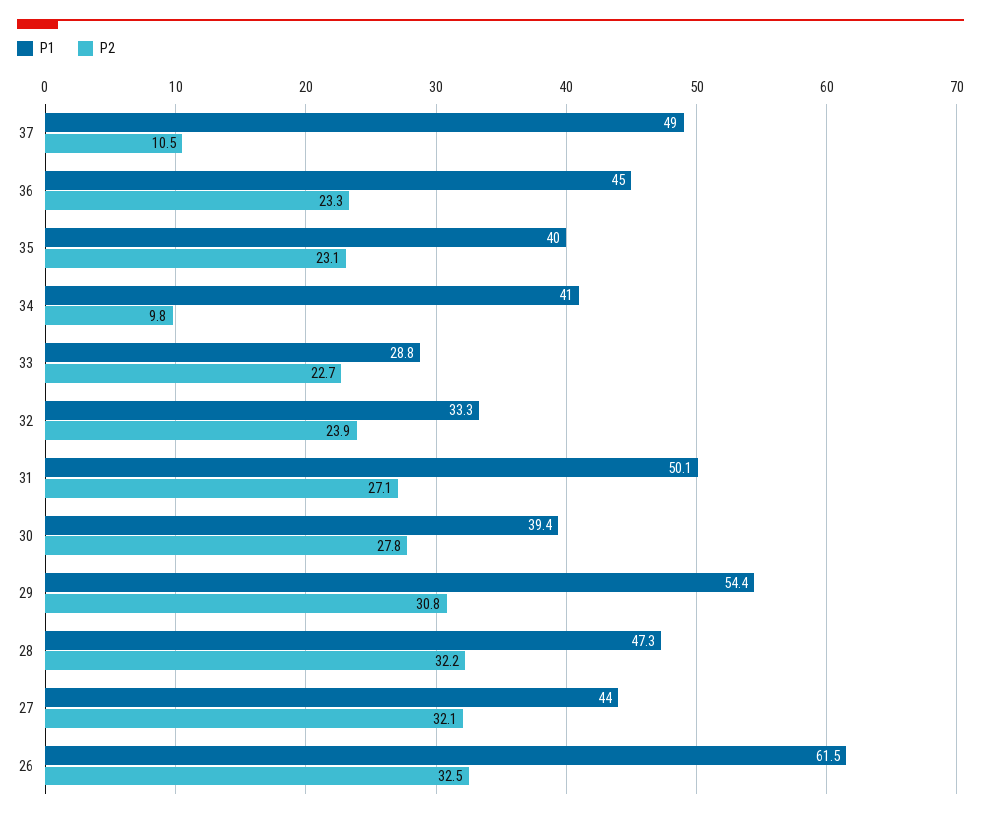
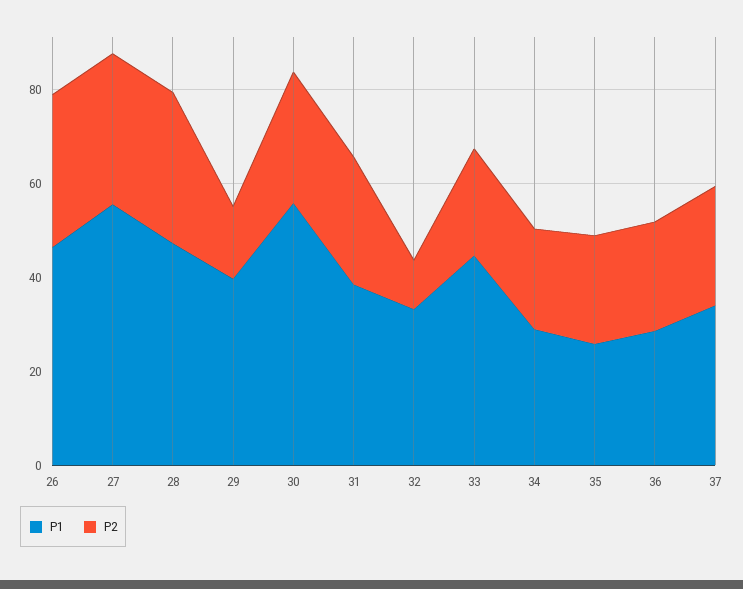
  {
    "P1": {
-     "37": 49,
+     "37": 35,
-     "36": 45,
+     "36": 30,
-     "35": 40,
+     "35": 25,
-     "34": 41,
+     "34": 30,
-     "33": 28.8,
+     "33": 45,
      "32": 33.3,
-     "31": 50.1,
+     "31": 40,
-     "30": 39.4,
+     "30": 55,
-     "29": 54.4,
+     "29": 40,
      "28": 47.3,
-     "27": 44,
+     "27": 55,
-     "26": 61.5
+     "26": 45
    },
    "P2": {
-     "37": 10.5,
+     "37": 25,
      "36": 23.3,
      "35": 23.1,
-     "34": 9.8,
+     "34": 20,
      "33": 22.7,
-     "32": 23.9,
+     "32": 10,
      "31": 27.1,
      "30": 27.8,
-     "29": 30.8,
+     "29": 15,
      "28": 32.2,
      "27": 32.1,
      "26": 32.5
    }
  }

